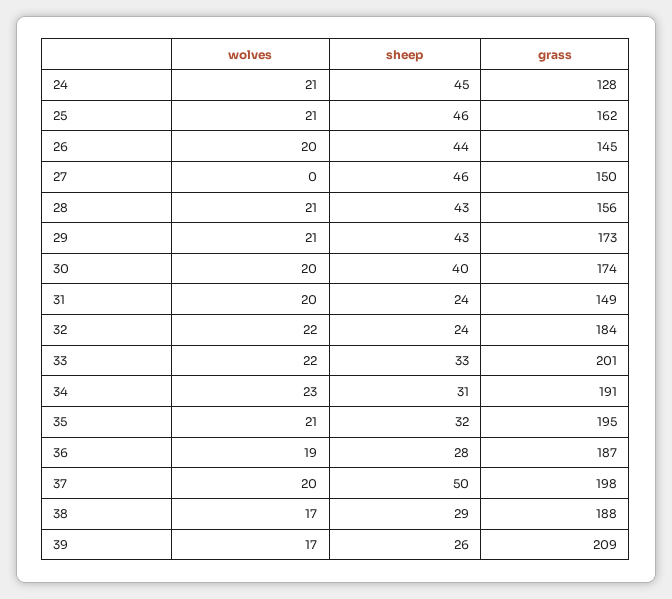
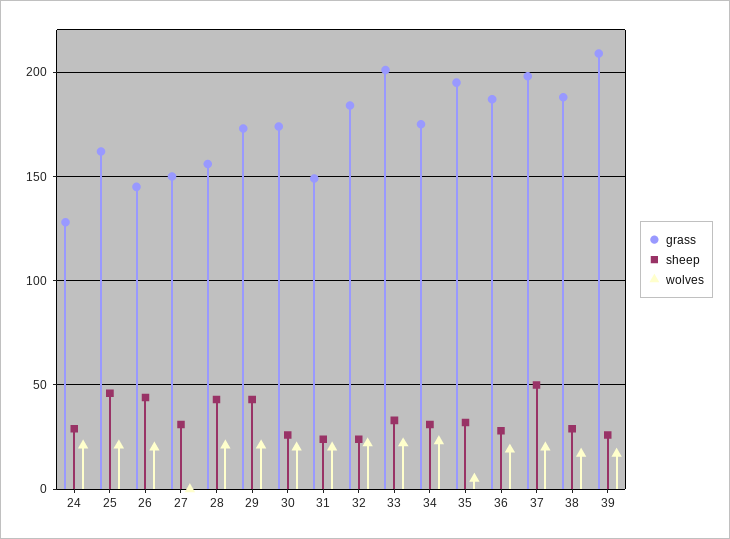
  {
    "wolves": {
      "24": 21,
      "25": 21,
      "26": 20,
      "27": 0,
      "28": 21,
      "29": 21,
      "30": 20,
      "31": 20,
      "32": 22,
      "33": 22,
      "34": 23,
-     "35": 21,
+     "35": 5,
      "36": 19,
      "37": 20,
      "38": 17,
      "39": 17
    },
    "sheep": {
-     "24": 45,
+     "24": 30,
      "25": 46,
      "26": 44,
-     "27": 46,
+     "27": 30,
      "28": 43,
      "29": 43,
-     "30": 40,
+     "30": 25,
      "31": 24,
      "32": 24,
      "33": 33,
      "34": 31,
      "35": 32,
      "36": 28,
      "37": 50,
      "38": 29,
      "39": 26
    },
    "grass": {
      "24": 128,
      "25": 162,
      "26": 145,
      "27": 150,
      "28": 156,
      "29": 173,
      "30": 174,
      "31": 149,
      "32": 184,
      "33": 201,
-     "34": 191,
+     "34": 175,
      "35": 195,
      "36": 187,
      "37": 198,
      "38": 188,
      "39": 209
    }
  }

